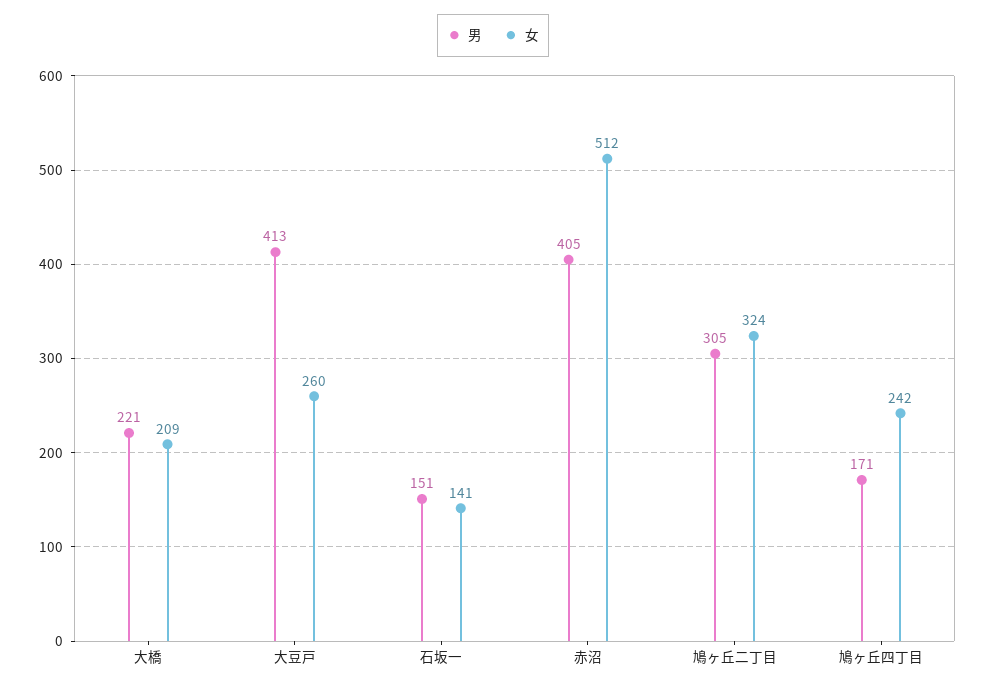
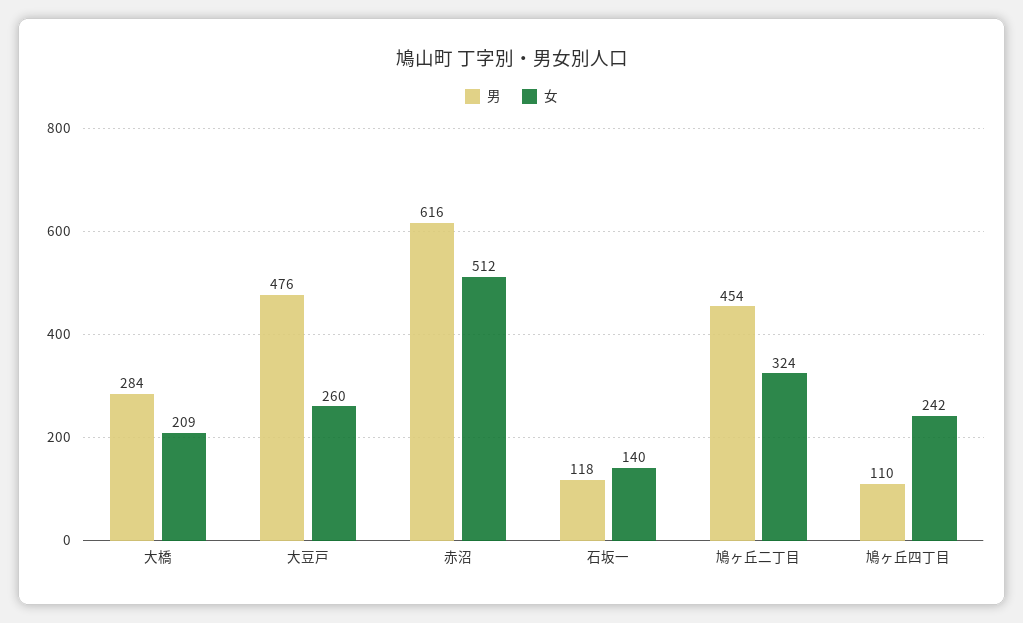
  {
    "男": {
-     "大橋": 221,
+     "大橋": 284,
-     "大豆戸": 413,
+     "大豆戸": 476,
-     "石坂一": 151,
+     "石坂一": 118,
-     "赤沼": 405,
+     "赤沼": 616,
-     "鳩ヶ丘二丁目": 305,
+     "鳩ヶ丘二丁目": 454,
-     "鳩ヶ丘四丁目": 171
+     "鳩ヶ丘四丁目": 110
    },
    "女": {
      "大橋": 209,
      "大豆戸": 260,
-     "石坂一": 141,
+     "石坂一": 140,
      "赤沼": 512,
      "鳩ヶ丘二丁目": 324,
      "鳩ヶ丘四丁目": 242
    }
  }

